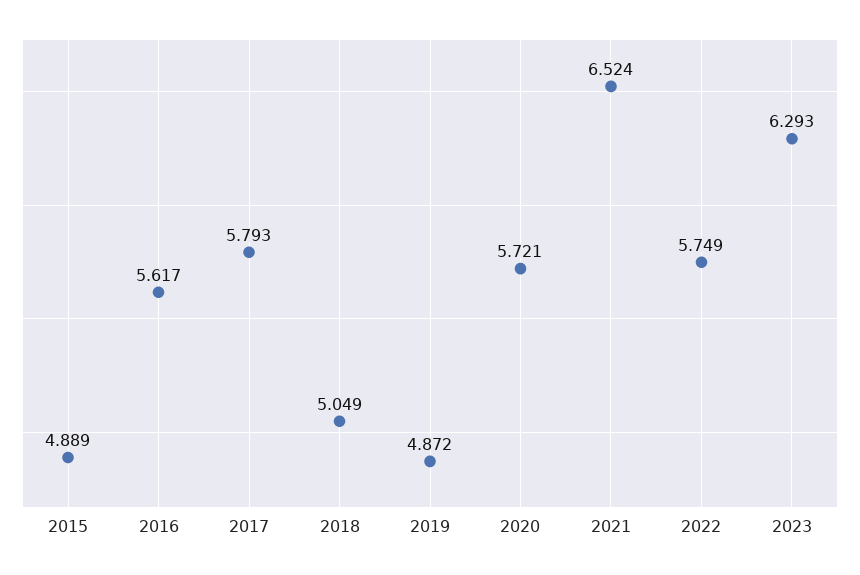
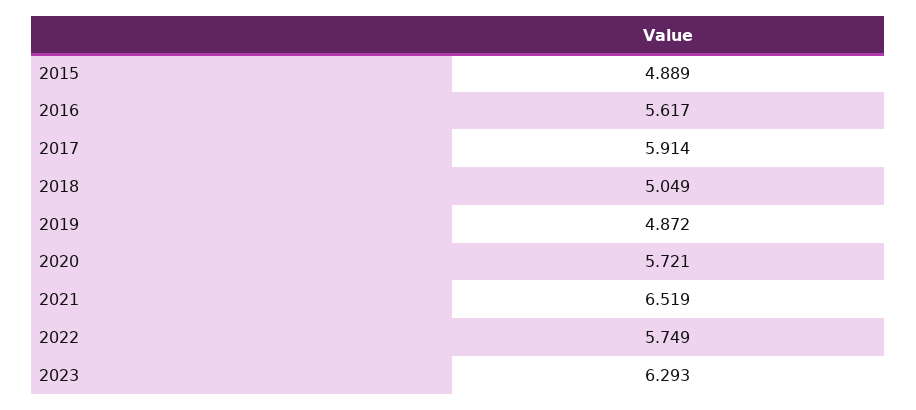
  {
    "2015": 4.889,
    "2016": 5.617,
-   "2017": 5.793,
+   "2017": 5.914,
    "2018": 5.049,
    "2019": 4.872,
    "2020": 5.721,
-   "2021": 6.524,
+   "2021": 6.519,
    "2022": 5.749,
    "2023": 6.293
  }

